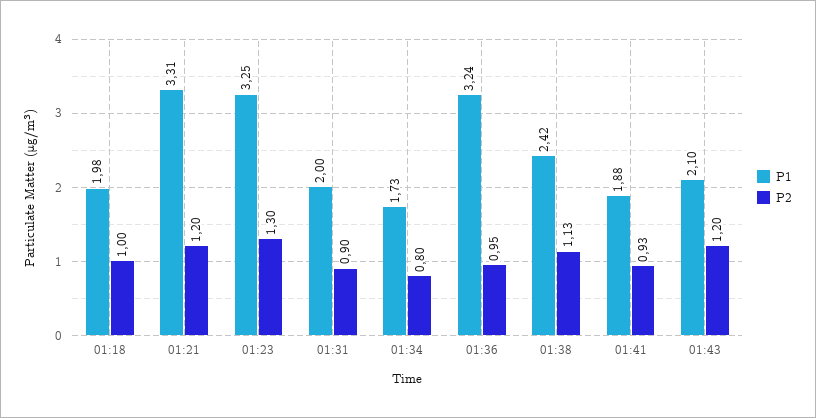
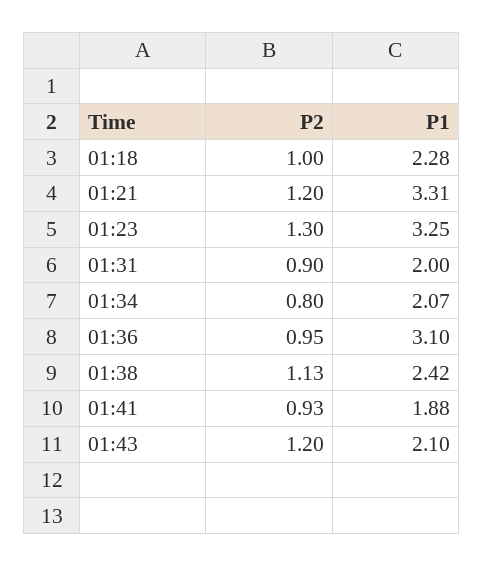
  {
    "P1": {
-     "01:18": 1.98,
+     "01:18": 2.28,
      "01:21": 3.31,
      "01:23": 3.25,
      "01:31": 2,
-     "01:34": 1.73,
+     "01:34": 2.07,
-     "01:36": 3.24,
+     "01:36": 3.1,
      "01:38": 2.42,
      "01:41": 1.88,
      "01:43": 2.1
    },
    "P2": {
      "01:18": 1,
      "01:21": 1.2,
      "01:23": 1.3,
      "01:31": 0.9,
      "01:34": 0.8,
      "01:36": 0.95,
      "01:38": 1.13,
      "01:41": 0.93,
      "01:43": 1.2
    }
  }

